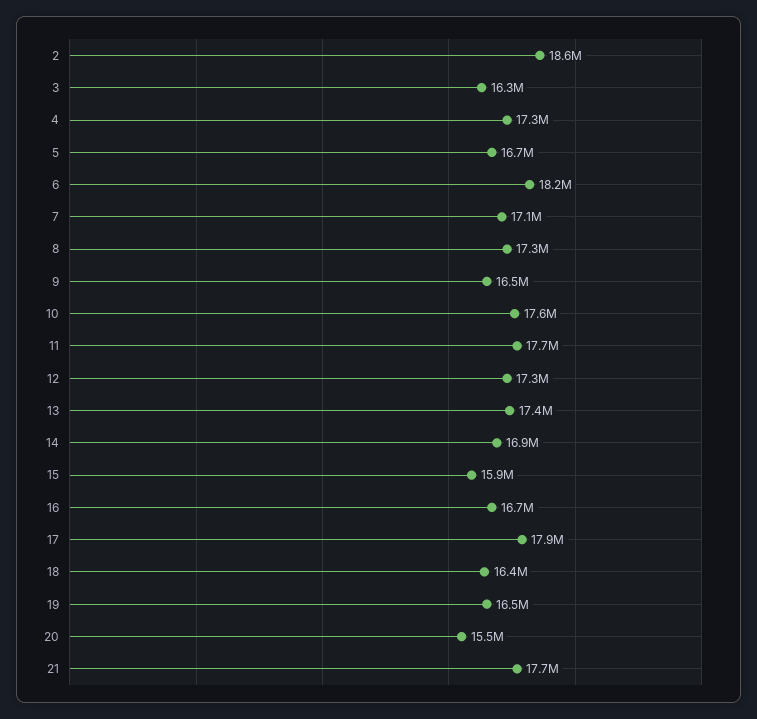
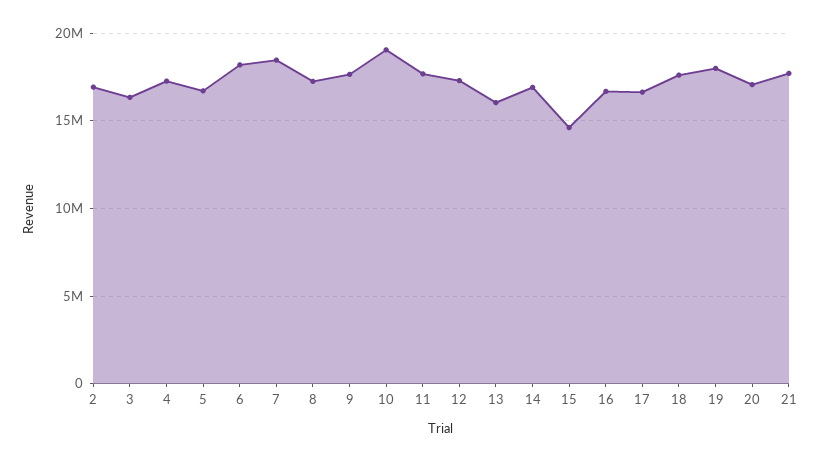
  {
-   "2": 18600000,
+   "2": 17000000,
    "3": 16300000,
    "4": 17300000,
    "5": 16700000,
    "6": 18200000,
-   "7": 17100000,
+   "7": 18500000,
    "8": 17300000,
-   "9": 16500000,
+   "9": 17500000,
-   "10": 17600000,
+   "10": 19000000,
    "11": 17700000,
    "12": 17300000,
-   "13": 17400000,
+   "13": 16000000,
    "14": 16900000,
-   "15": 15900000,
+   "15": 14500000,
    "16": 16700000,
-   "17": 17900000,
+   "17": 16500000,
-   "18": 16400000,
+   "18": 17500000,
-   "19": 16500000,
+   "19": 18000000,
-   "20": 15500000,
+   "20": 17000000,
    "21": 17700000
  }

